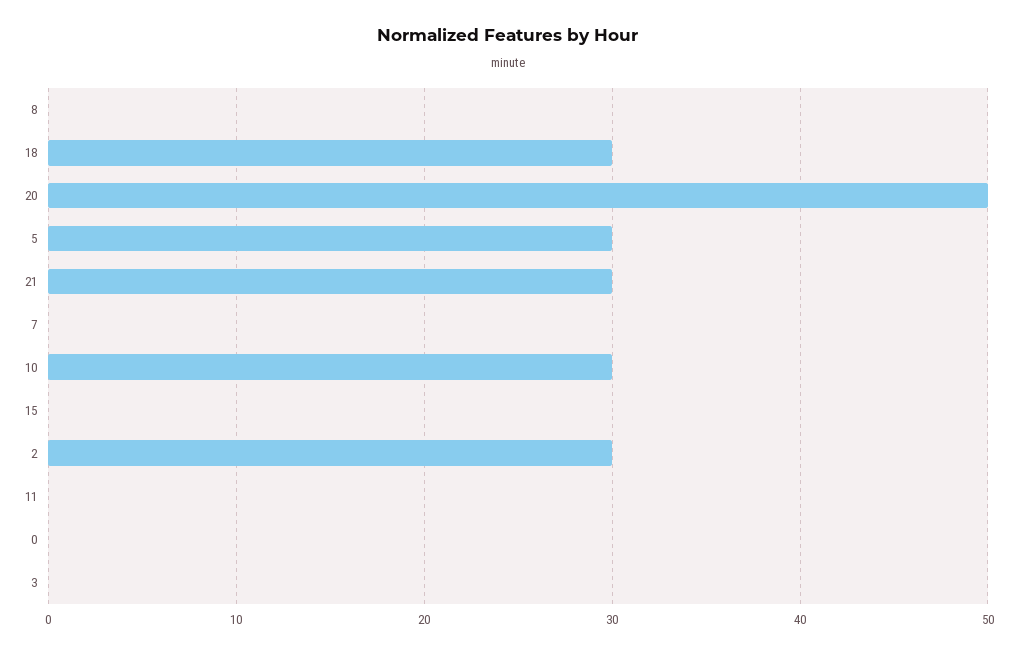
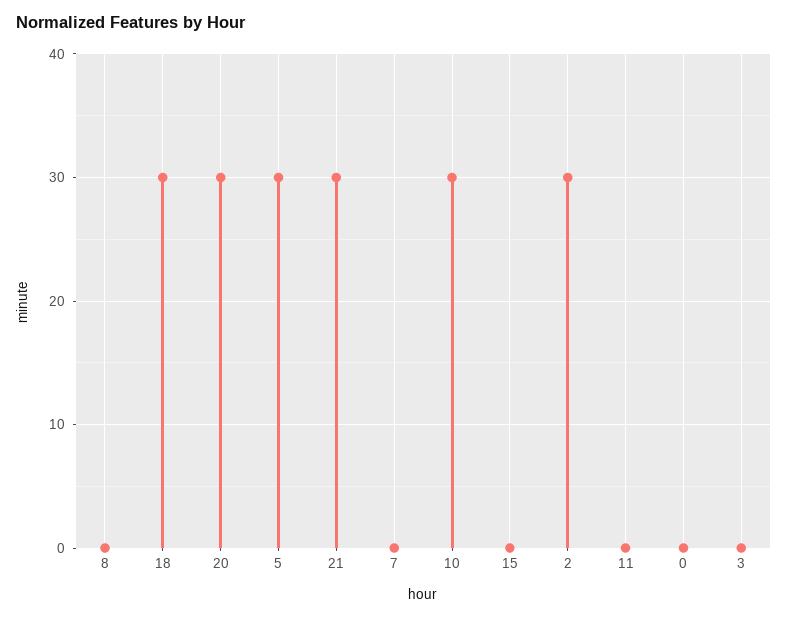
  {
    "8": 0,
    "18": 30,
-   "20": 50,
+   "20": 30,
    "5": 30,
    "21": 30,
    "7": 0,
    "10": 30,
    "15": 0,
    "2": 30,
    "11": 0,
    "0": 0,
    "3": 0
  }

